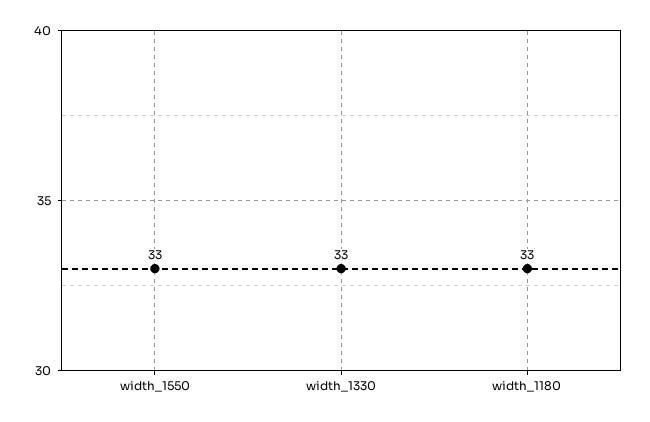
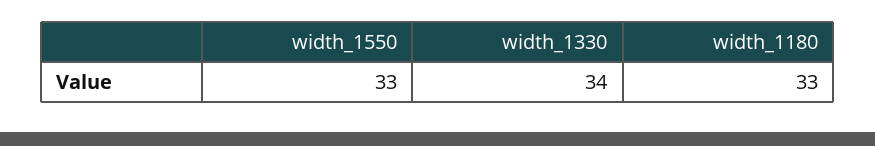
  {
    "width_1550": 33,
-   "width_1330": 33,
+   "width_1330": 34,
    "width_1180": 33
  }

